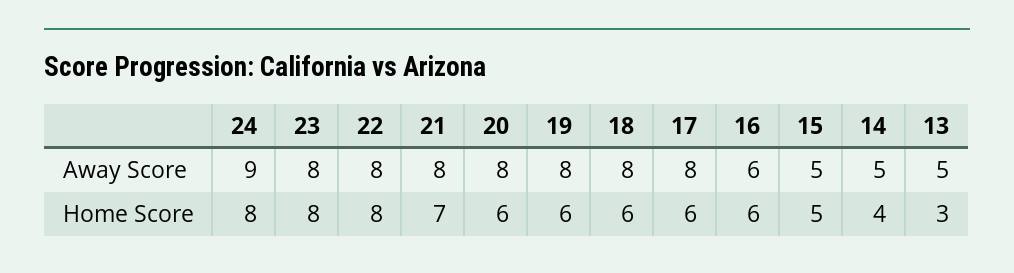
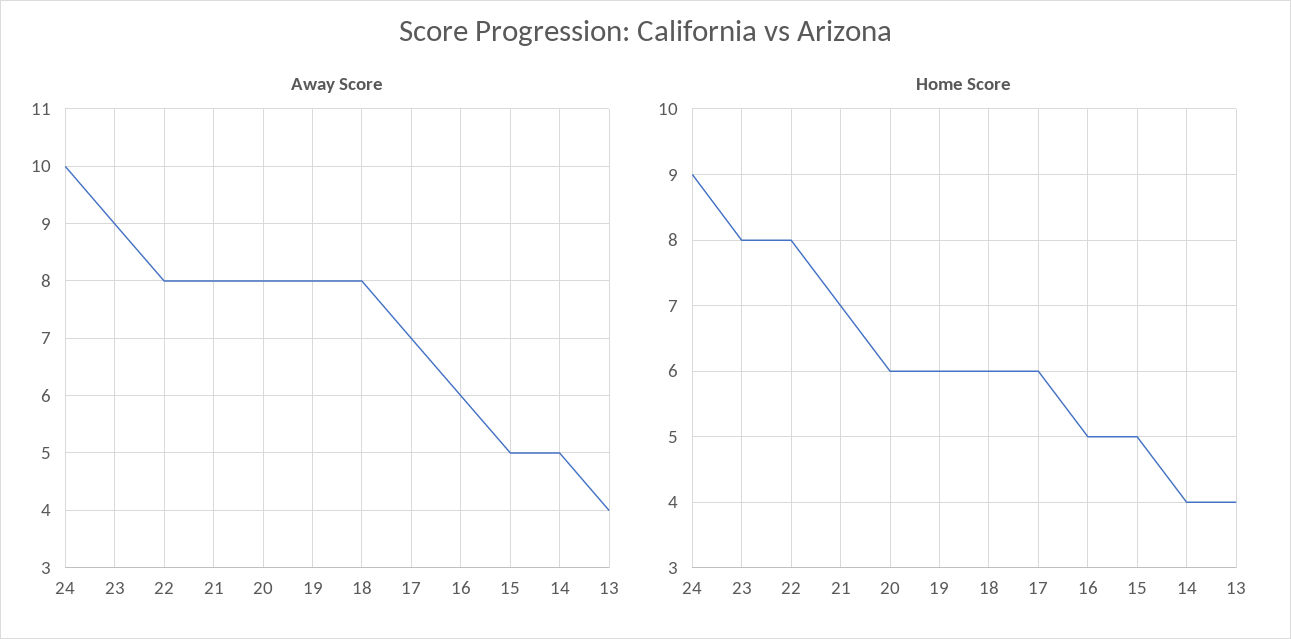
  {
    "Away Score": {
-     "24": 9,
+     "24": 10,
-     "23": 8,
+     "23": 9,
      "22": 8,
      "21": 8,
      "20": 8,
      "19": 8,
      "18": 8,
-     "17": 8,
+     "17": 7,
      "16": 6,
      "15": 5,
      "14": 5,
-     "13": 5
+     "13": 4
    },
    "Home Score": {
-     "24": 8,
+     "24": 9,
      "23": 8,
      "22": 8,
      "21": 7,
      "20": 6,
      "19": 6,
      "18": 6,
      "17": 6,
-     "16": 6,
+     "16": 5,
      "15": 5,
      "14": 4,
-     "13": 3
+     "13": 4
    }
  }

